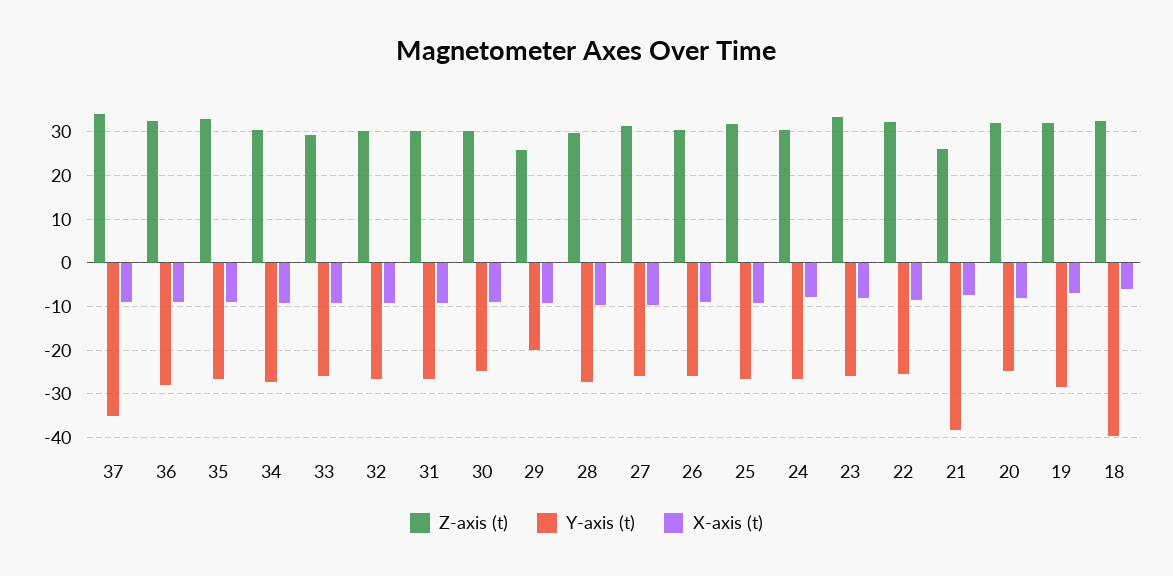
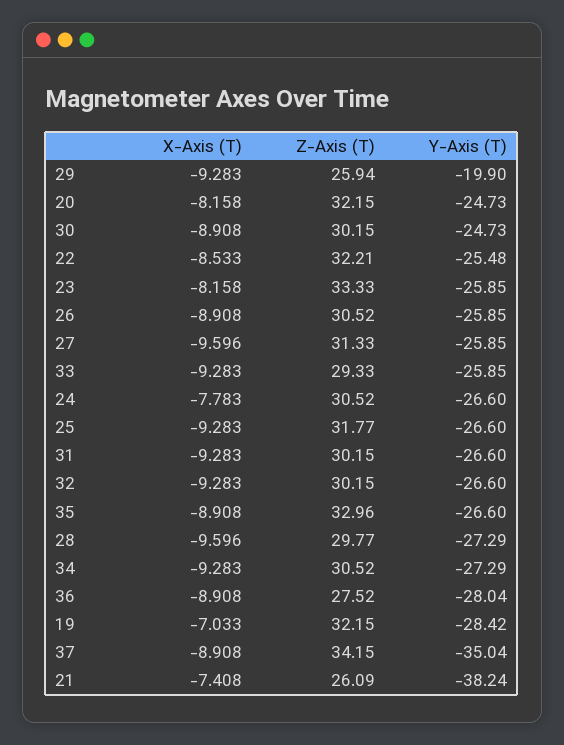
  {
    "Z-axis (t)": {
      "37": 34.15,
-     "36": 32,
+     "36": 27.52,
      "35": 32.96,
      "34": 30.52,
      "33": 29.33,
      "32": 30.15,
      "31": 30.15,
      "30": 30.15,
      "29": 25.94,
      "28": 29.77,
      "27": 31.33,
      "26": 30.52,
      "25": 31.77,
      "24": 30.52,
      "23": 33.33,
      "22": 32.21,
      "21": 26.09,
      "20": 32.15,
-     "19": 32.15,
+     "19": 32.15
-     "18": 32
    },
    "Y-axis (t)": {
      "37": -35.04,
      "36": -28.04,
      "35": -26.6,
      "34": -27.29,
      "33": -25.85,
      "32": -26.6,
      "31": -26.6,
      "30": -24.73,
      "29": -19.9,
      "28": -27.29,
      "27": -25.85,
      "26": -25.85,
      "25": -26.6,
      "24": -26.6,
      "23": -25.85,
      "22": -25.48,
      "21": -38.24,
      "20": -24.73,
-     "19": -28.42,
+     "19": -28.42
-     "18": -40
    },
    "X-axis (t)": {
      "37": -8.908,
      "36": -8.908,
      "35": -8.908,
      "34": -9.283,
      "33": -9.283,
      "32": -9.283,
      "31": -9.283,
      "30": -8.908,
      "29": -9.283,
      "28": -9.596,
      "27": -9.596,
      "26": -8.908,
      "25": -9.283,
      "24": -7.783,
      "23": -8.158,
      "22": -8.533,
      "21": -7.408,
      "20": -8.158,
-     "19": -7.033,
+     "19": -7.033
-     "18": -6
    }
  }

